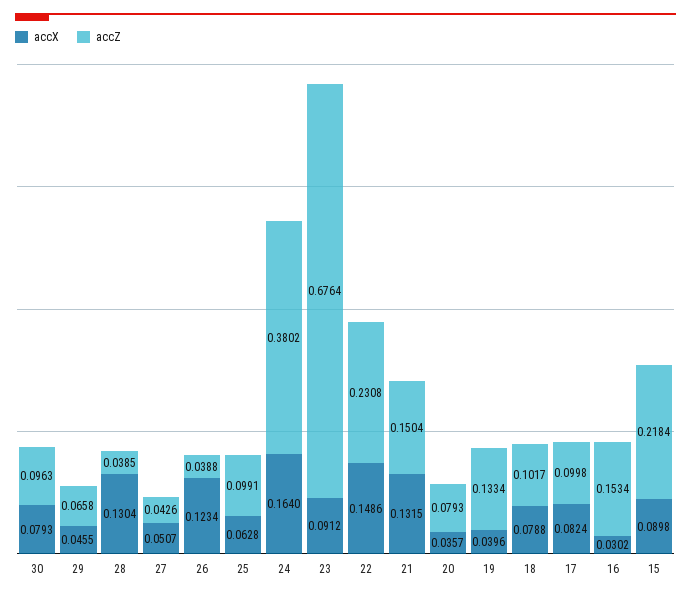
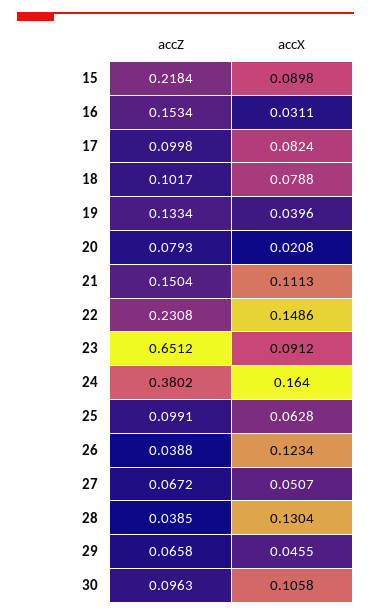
  {
    "accX": {
-     "30": 0.0793,
+     "30": 0.1058,
      "29": 0.0455,
      "28": 0.1304,
      "27": 0.0507,
      "26": 0.1234,
      "25": 0.0628,
      "24": 0.164,
      "23": 0.0912,
      "22": 0.1486,
-     "21": 0.1315,
+     "21": 0.1113,
-     "20": 0.0357,
+     "20": 0.0208,
      "19": 0.0396,
      "18": 0.0788,
      "17": 0.0824,
-     "16": 0.0302,
+     "16": 0.0311,
      "15": 0.0898
    },
    "accZ": {
      "30": 0.0963,
      "29": 0.0658,
      "28": 0.0385,
-     "27": 0.0426,
+     "27": 0.0672,
      "26": 0.0388,
      "25": 0.0991,
      "24": 0.3802,
-     "23": 0.6764,
+     "23": 0.6512,
      "22": 0.2308,
      "21": 0.1504,
      "20": 0.0793,
      "19": 0.1334,
      "18": 0.1017,
      "17": 0.0998,
      "16": 0.1534,
      "15": 0.2184
    }
  }

